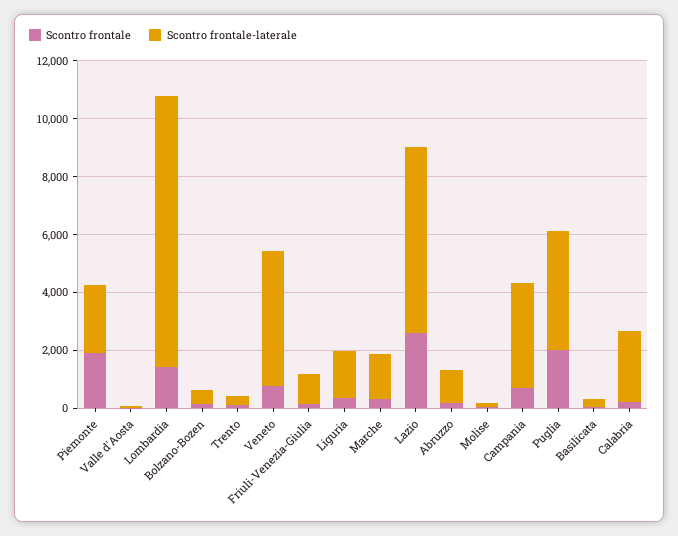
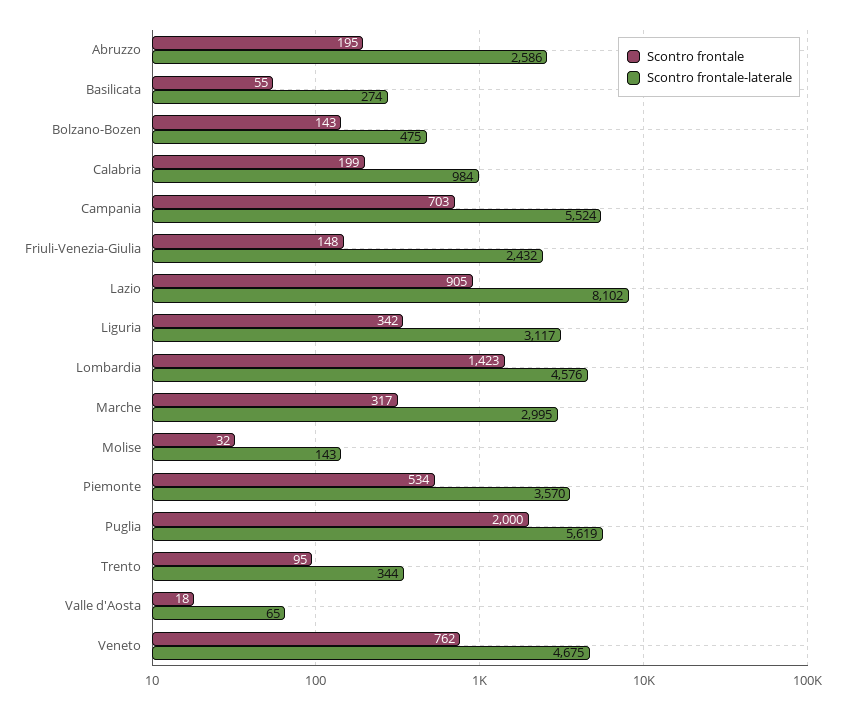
  {
    "Scontro frontale": {
-     "Piemonte": 2000,
+     "Piemonte": 534,
      "Valle d'Aosta": 18,
      "Lombardia": 1423,
      "Bolzano-Bozen": 143,
      "Trento": 95,
      "Veneto": 762,
      "Friuli-Venezia-Giulia": 148,
      "Liguria": 342,
      "Marche": 317,
-     "Lazio": 2500,
+     "Lazio": 905,
      "Abruzzo": 195,
      "Molise": 32,
      "Campania": 703,
      "Puglia": 2000,
      "Basilicata": 55,
      "Calabria": 199
    },
    "Scontro frontale-laterale": {
-     "Piemonte": 2500,
+     "Piemonte": 3570,
      "Valle d'Aosta": 65,
-     "Lombardia": 9500,
+     "Lombardia": 4576,
      "Bolzano-Bozen": 475,
      "Trento": 344,
      "Veneto": 4675,
-     "Friuli-Venezia-Giulia": 1000,
+     "Friuli-Venezia-Giulia": 2432,
-     "Liguria": 1500,
+     "Liguria": 3117,
-     "Marche": 1500,
+     "Marche": 2995,
-     "Lazio": 6500,
+     "Lazio": 8102,
-     "Abruzzo": 1000,
+     "Abruzzo": 2586,
      "Molise": 143,
-     "Campania": 3500,
+     "Campania": 5524,
-     "Puglia": 4000,
+     "Puglia": 5619,
      "Basilicata": 274,
-     "Calabria": 2500
+     "Calabria": 984
    }
  }

